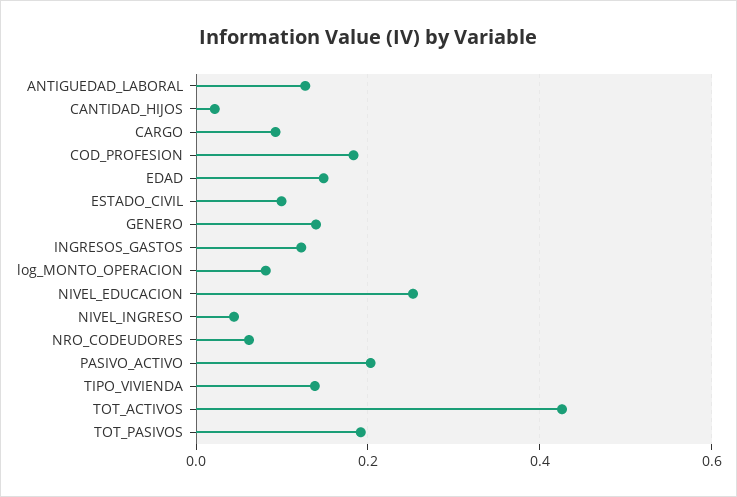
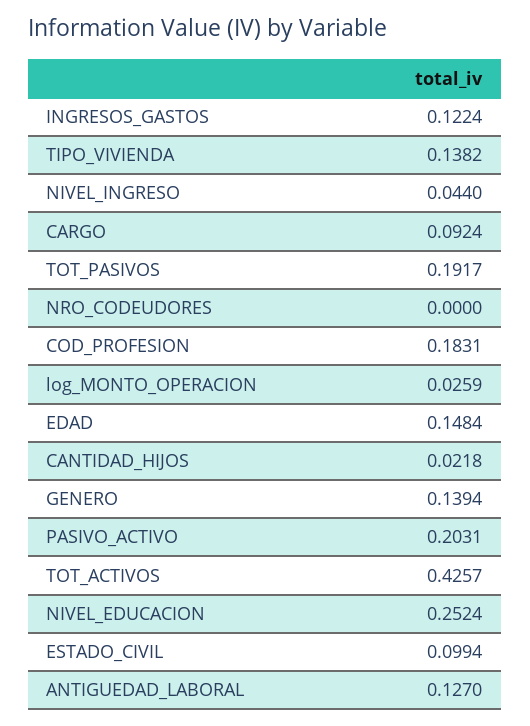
  {
    "ANTIGUEDAD_LABORAL": 0.127,
    "CANTIDAD_HIJOS": 0.0218,
    "CARGO": 0.0924,
    "COD_PROFESION": 0.1831,
    "EDAD": 0.1484,
    "ESTADO_CIVIL": 0.0994,
    "GENERO": 0.1394,
    "INGRESOS_GASTOS": 0.1224,
-   "log_MONTO_OPERACION": 0.08,
+   "log_MONTO_OPERACION": 0.0259,
    "NIVEL_EDUCACION": 0.2524,
    "NIVEL_INGRESO": 0.044,
-   "NRO_CODEUDORES": 0.06,
+   "NRO_CODEUDORES": 0,
    "PASIVO_ACTIVO": 0.2031,
    "TIPO_VIVIENDA": 0.1382,
    "TOT_ACTIVOS": 0.4257,
    "TOT_PASIVOS": 0.1917
  }

